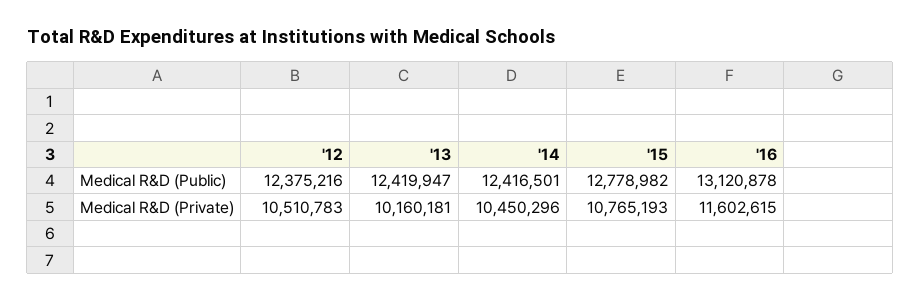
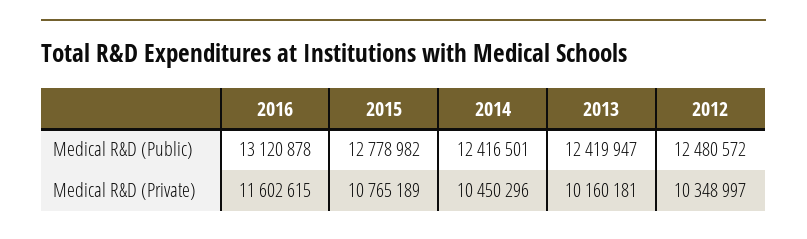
  {
    "'12": {
-     "Medical R&D (Public)": 12375216,
+     "Medical R&D (Public)": 12480572,
-     "Medical R&D (Private)": 10510783
+     "Medical R&D (Private)": 10348997
    },
    "'13": {
      "Medical R&D (Public)": 12419947,
      "Medical R&D (Private)": 10160181
    },
    "'14": {
      "Medical R&D (Public)": 12416501,
      "Medical R&D (Private)": 10450296
    },
    "'15": {
      "Medical R&D (Public)": 12778982,
-     "Medical R&D (Private)": 10765193
+     "Medical R&D (Private)": 10765189
    },
    "'16": {
      "Medical R&D (Public)": 13120878,
      "Medical R&D (Private)": 11602615
    }
  }

